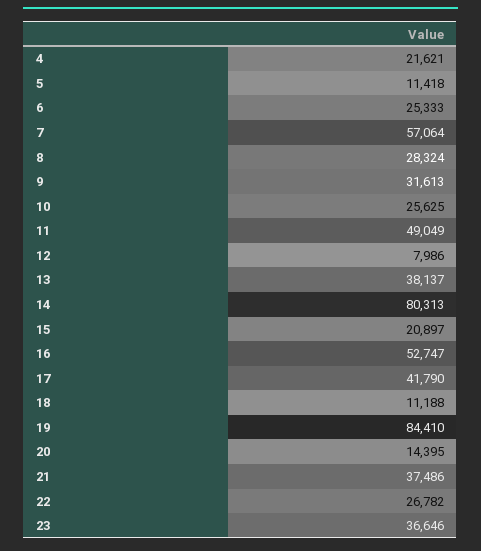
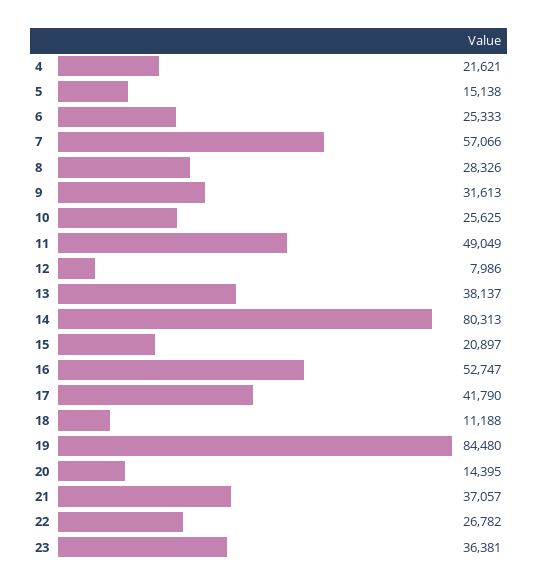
  {
    "4": 21621,
-   "5": 11418,
+   "5": 15138,
    "6": 25333,
-   "7": 57064,
+   "7": 57066,
-   "8": 28324,
+   "8": 28326,
    "9": 31613,
    "10": 25625,
    "11": 49049,
    "12": 7986,
    "13": 38137,
    "14": 80313,
    "15": 20897,
    "16": 52747,
    "17": 41790,
    "18": 11188,
-   "19": 84410,
+   "19": 84480,
    "20": 14395,
-   "21": 37486,
+   "21": 37057,
    "22": 26782,
-   "23": 36646
+   "23": 36381
  }

